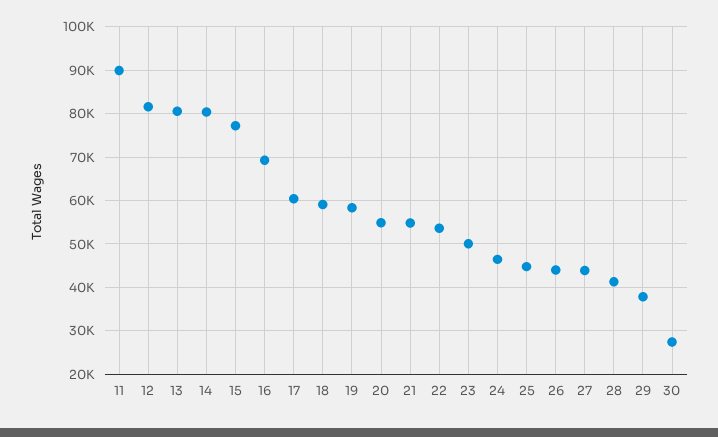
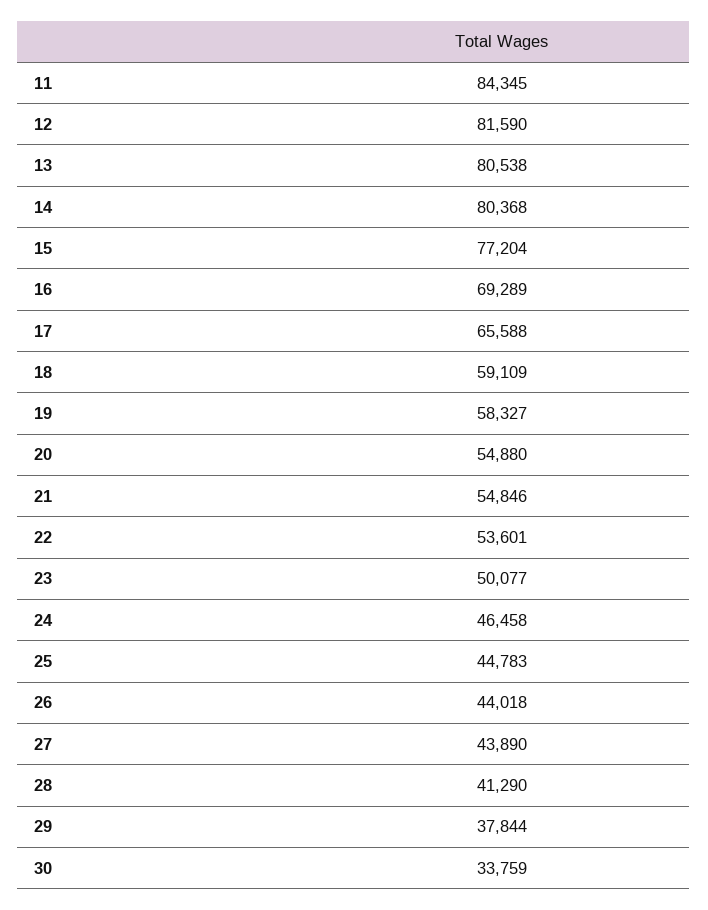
  {
-   "11": 90000,
+   "11": 84345,
    "12": 81590,
    "13": 80538,
    "14": 80368,
    "15": 77204,
    "16": 69289,
-   "17": 60000,
+   "17": 65588,
    "18": 59109,
    "19": 58327,
    "20": 54880,
    "21": 54846,
    "22": 53601,
    "23": 50077,
    "24": 46458,
    "25": 44783,
    "26": 44018,
    "27": 43890,
    "28": 41290,
    "29": 37844,
-   "30": 28000
+   "30": 33759
  }

